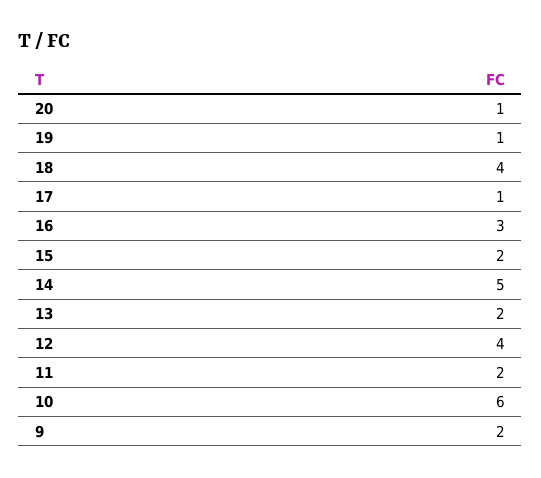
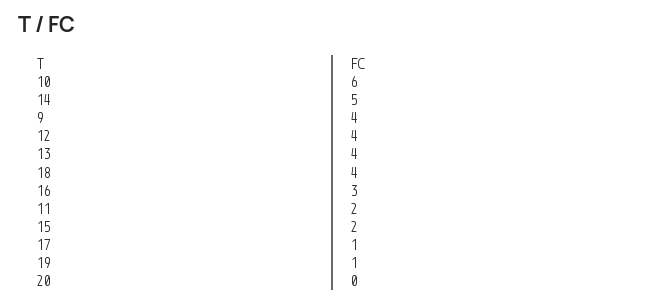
  {
-   "20": 1,
+   "20": 0,
    "19": 1,
    "18": 4,
    "17": 1,
    "16": 3,
    "15": 2,
    "14": 5,
-   "13": 2,
+   "13": 4,
    "12": 4,
    "11": 2,
    "10": 6,
-   "9": 2
+   "9": 4
  }

